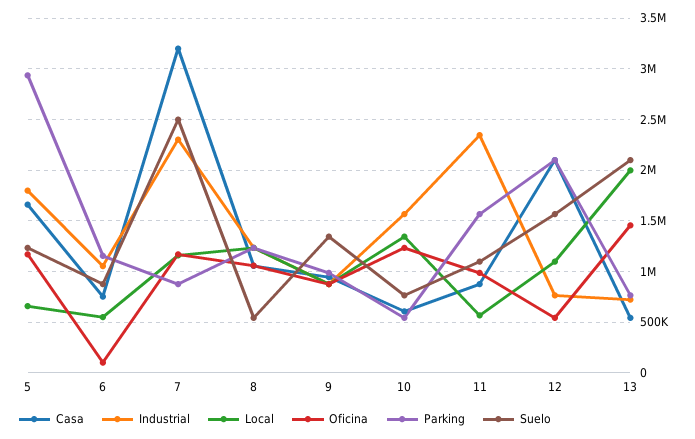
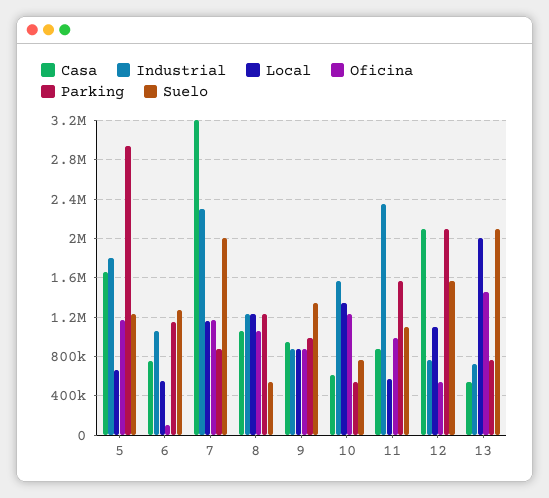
  {
    "Casa": {
      "5": 1700000,
      "6": 800000,
      "7": 3200000,
      "8": 1100000,
      "9": 900000,
      "10": 600000,
      "11": 900000,
      "12": 2100000,
      "13": 500000
    },
    "Industrial": {
      "5": 1800000,
      "6": 1100000,
      "7": 2300000,
      "8": 1200000,
      "9": 900000,
      "10": 1600000,
      "11": 2300000,
      "12": 800000,
      "13": 700000
    },
    "Local": {
      "5": 700000,
      "6": 500000,
      "7": 1200000,
      "8": 1200000,
      "9": 900000,
      "10": 1300000,
      "11": 600000,
      "12": 1100000,
      "13": 2000000
    },
    "Oficina": {
      "5": 1200000,
      "6": 100000,
      "7": 1200000,
      "8": 1100000,
      "9": 900000,
      "10": 1200000,
      "11": 1000000,
      "12": 500000,
      "13": 1500000
    },
    "Parking": {
      "5": 2900000,
      "6": 1200000,
      "7": 900000,
      "8": 1200000,
      "9": 1000000,
      "10": 500000,
      "11": 1600000,
      "12": 2100000,
      "13": 800000
    },
    "Suelo": {
      "5": 1200000,
-     "6": 900000,
+     "6": 1300000,
-     "7": 2500000,
+     "7": 2000000,
      "8": 500000,
      "9": 1300000,
      "10": 800000,
      "11": 1100000,
      "12": 1600000,
      "13": 2100000
    }
  }

